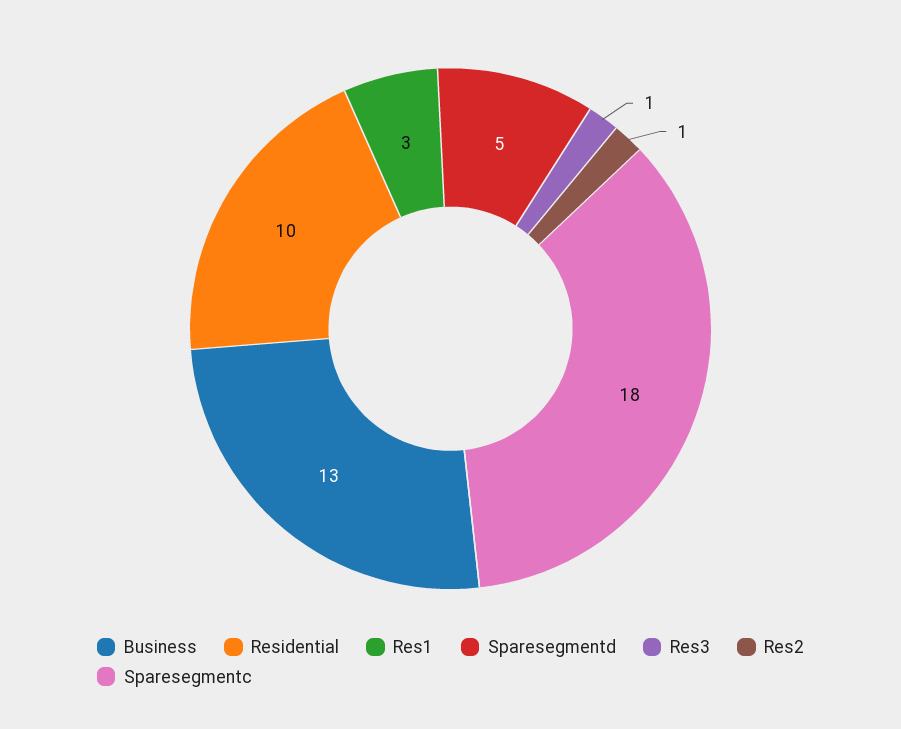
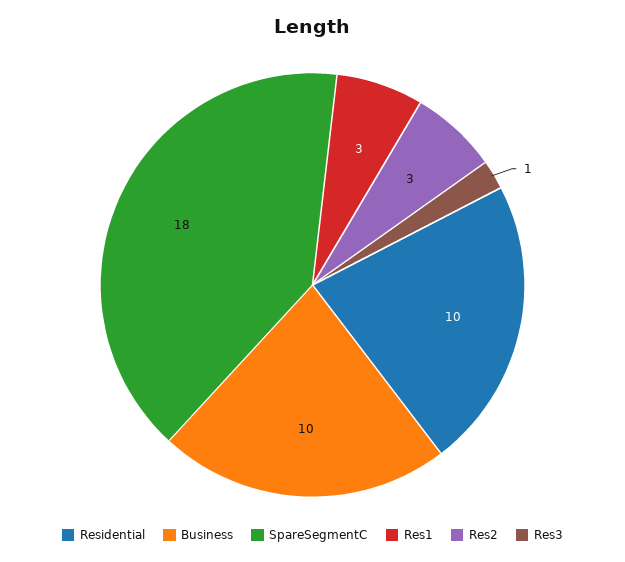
  {
-   "Business": 13,
+   "Business": 10,
    "Residential": 10,
    "Res1": 3,
-   "Sparesegmentd": 5,
    "Res3": 1,
-   "Res2": 1,
+   "Res2": 3,
    "Sparesegmentc": 18
  }

